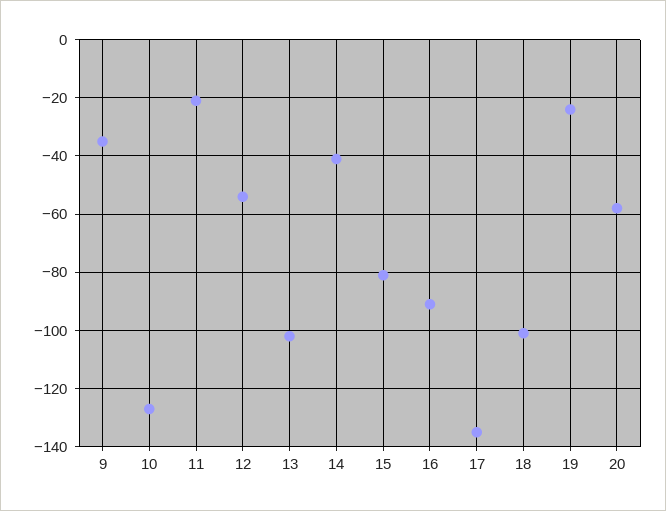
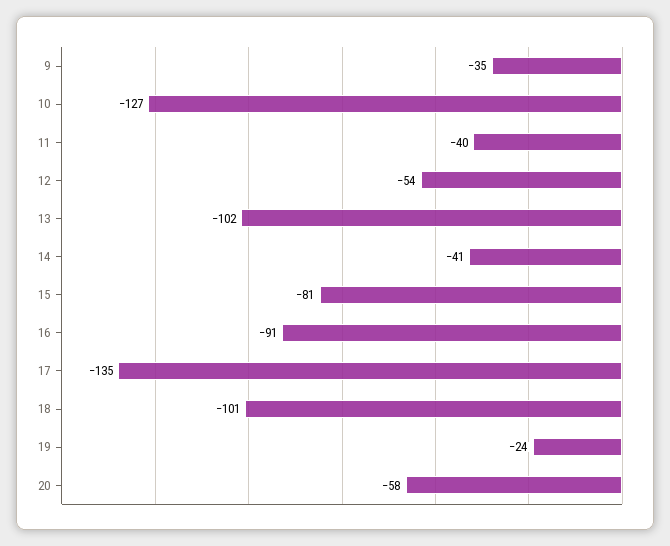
  {
    "9": -35,
    "10": -127,
-   "11": -20,
+   "11": -40,
    "12": -54,
    "13": -102,
    "14": -41,
    "15": -81,
    "16": -91,
    "17": -135,
    "18": -101,
    "19": -24,
    "20": -58
  }

